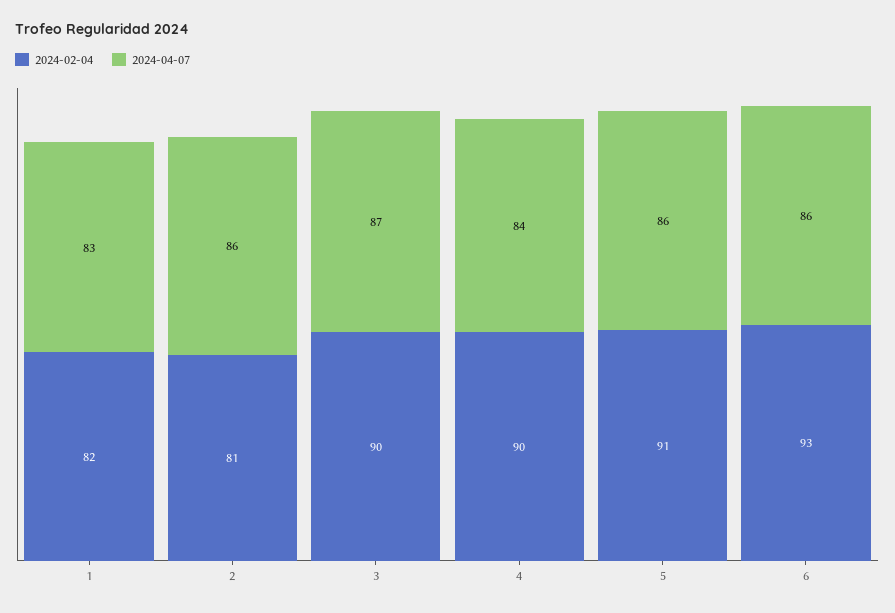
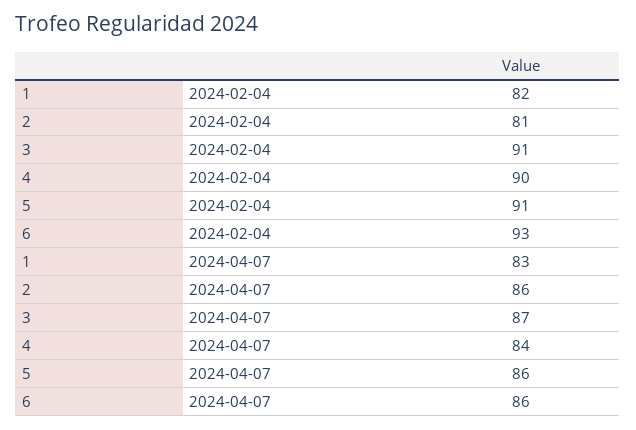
  {
    "2024-02-04": {
      "1": 82,
      "2": 81,
-     "3": 90,
+     "3": 91,
      "4": 90,
      "5": 91,
      "6": 93
    },
    "2024-04-07": {
      "1": 83,
      "2": 86,
      "3": 87,
      "4": 84,
      "5": 86,
      "6": 86
    }
  }

